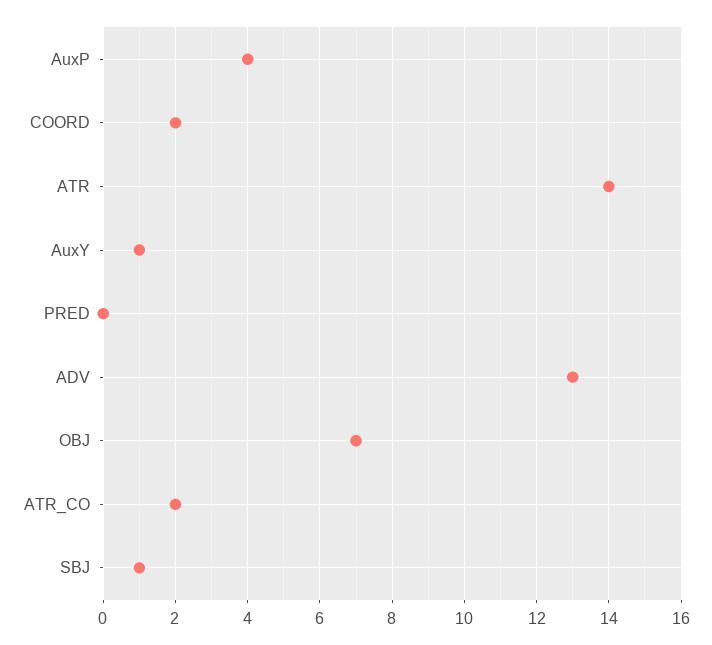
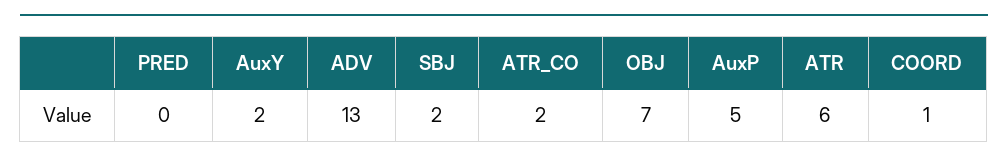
  {
-   "AuxP": 4,
+   "AuxP": 5,
-   "COORD": 2,
+   "COORD": 1,
-   "ATR": 14,
+   "ATR": 6,
-   "AuxY": 1,
+   "AuxY": 2,
    "PRED": 0,
    "ADV": 13,
    "OBJ": 7,
    "ATR_CO": 2,
-   "SBJ": 1
+   "SBJ": 2
  }

